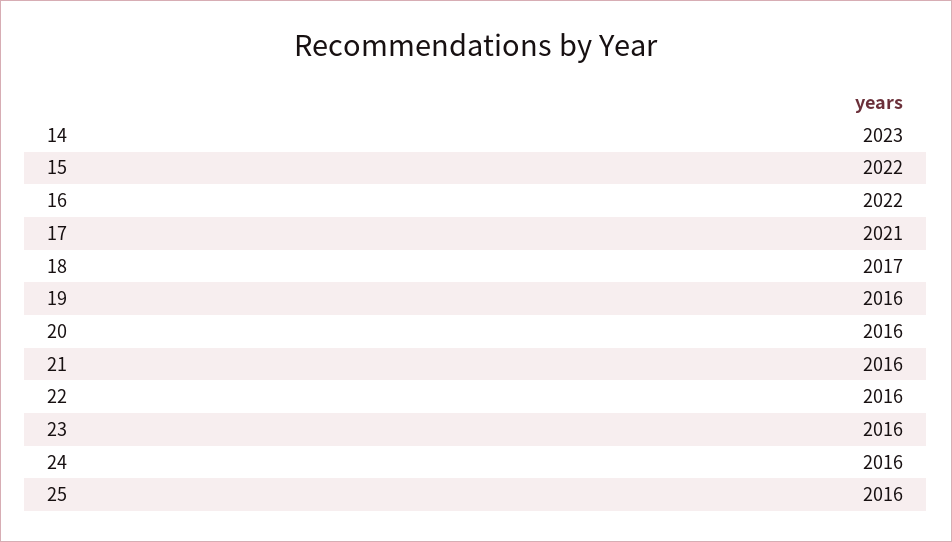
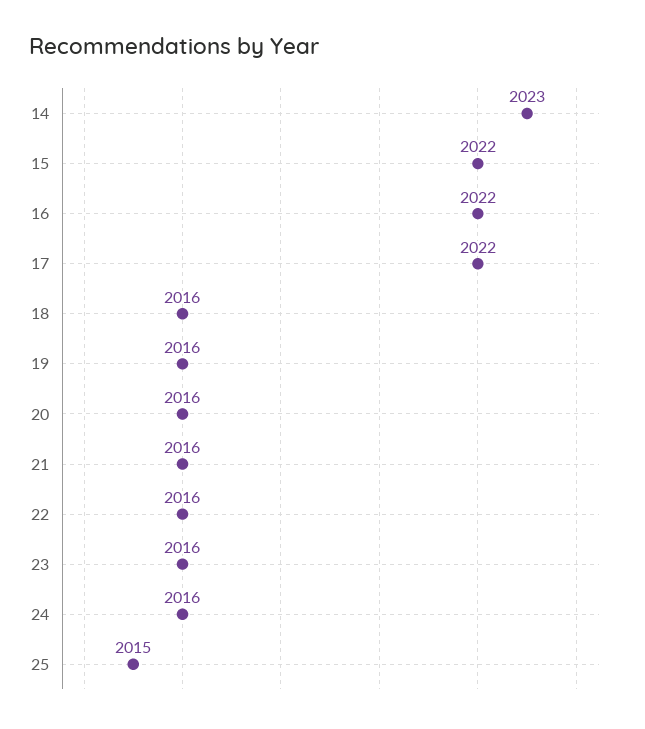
  {
    "14": 2023,
    "15": 2022,
    "16": 2022,
-   "17": 2021,
+   "17": 2022,
-   "18": 2017,
+   "18": 2016,
    "19": 2016,
    "20": 2016,
    "21": 2016,
    "22": 2016,
    "23": 2016,
    "24": 2016,
-   "25": 2016
+   "25": 2015
  }

